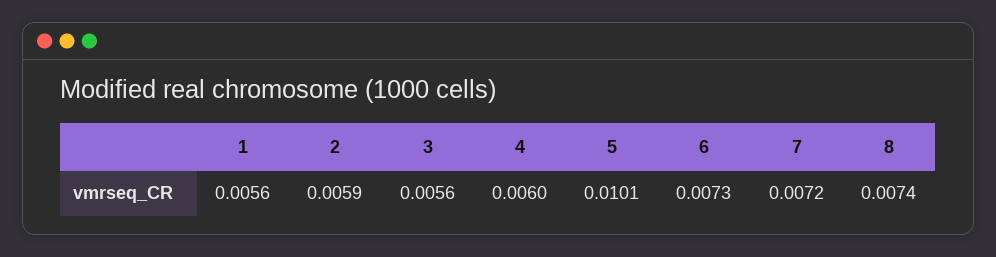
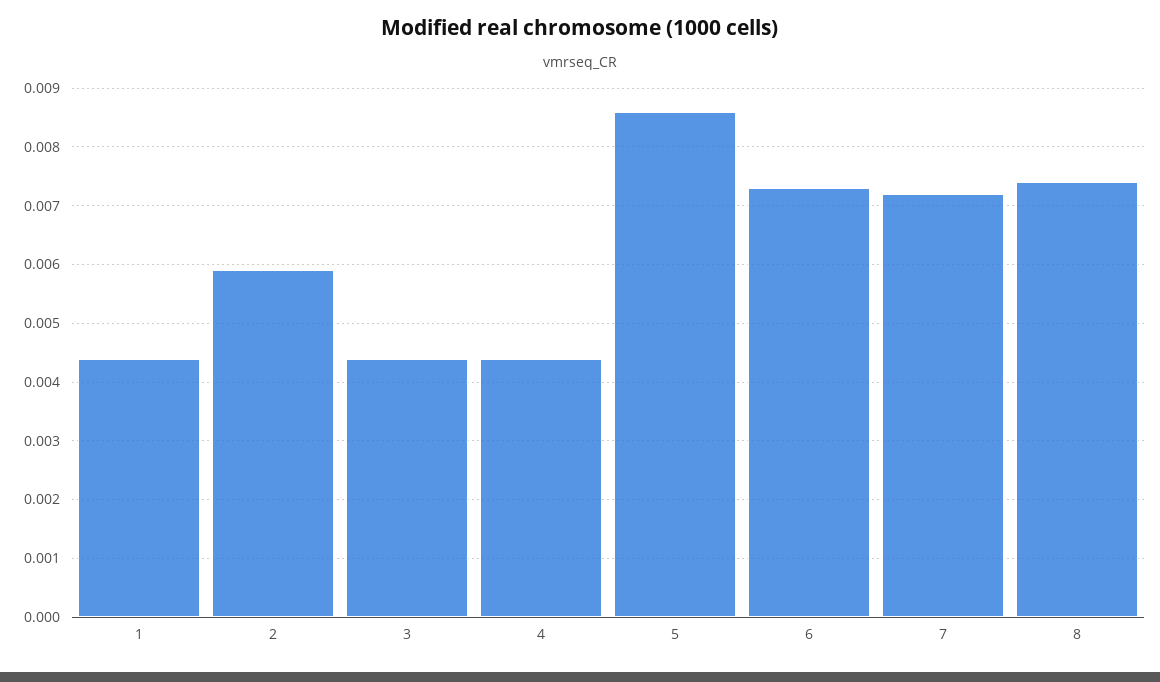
  {
-   "1": 0.0056,
+   "1": 0.0045,
    "2": 0.0059,
-   "3": 0.0056,
+   "3": 0.0045,
-   "4": 0.006,
+   "4": 0.0045,
-   "5": 0.0101,
+   "5": 0.0085,
    "6": 0.0073,
    "7": 0.0072,
    "8": 0.0074
  }

